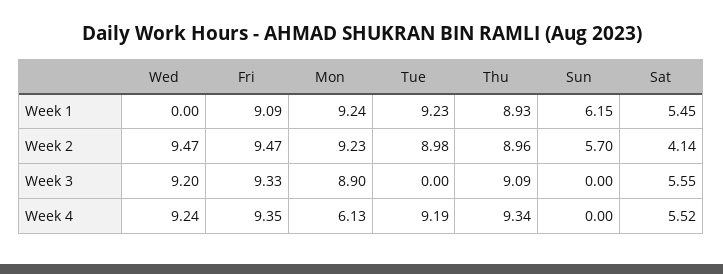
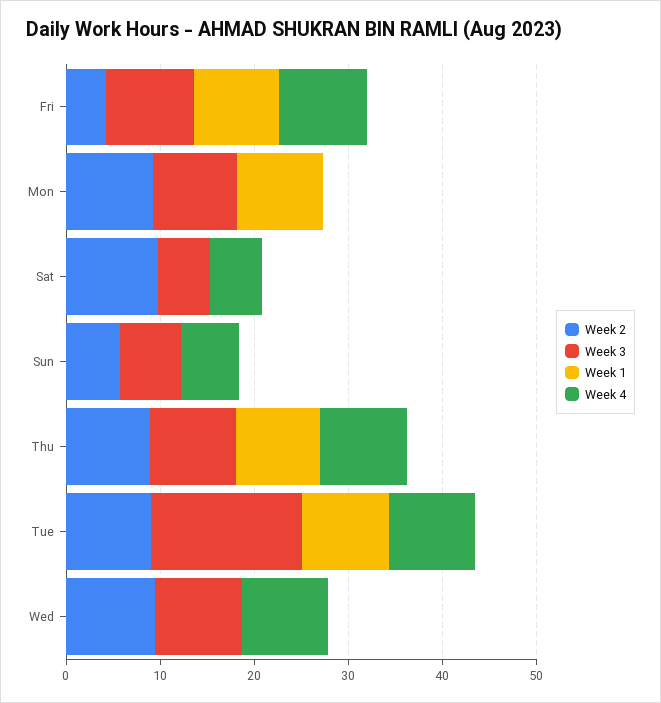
  {
    "Week 1": {
      "Wed": 0,
      "Fri": 9.09,
      "Mon": 9.24,
      "Tue": 9.23,
      "Thu": 8.93,
-     "Sun": 6.15,
+     "Sun": 0,
-     "Sat": 5.45
+     "Sat": 0
    },
    "Week 2": {
      "Wed": 9.47,
-     "Fri": 9.47,
+     "Fri": 4,
      "Mon": 9.23,
      "Tue": 8.98,
      "Thu": 8.96,
      "Sun": 5.7,
-     "Sat": 4.14
+     "Sat": 10
    },
    "Week 3": {
      "Wed": 9.2,
      "Fri": 9.33,
      "Mon": 8.9,
-     "Tue": 0,
+     "Tue": 16,
      "Thu": 9.09,
-     "Sun": 0,
+     "Sun": 6,
      "Sat": 5.55
    },
    "Week 4": {
      "Wed": 9.24,
      "Fri": 9.35,
-     "Mon": 6.13,
+     "Mon": 0,
      "Tue": 9.19,
      "Thu": 9.34,
-     "Sun": 0,
+     "Sun": 6,
      "Sat": 5.52
    }
  }

